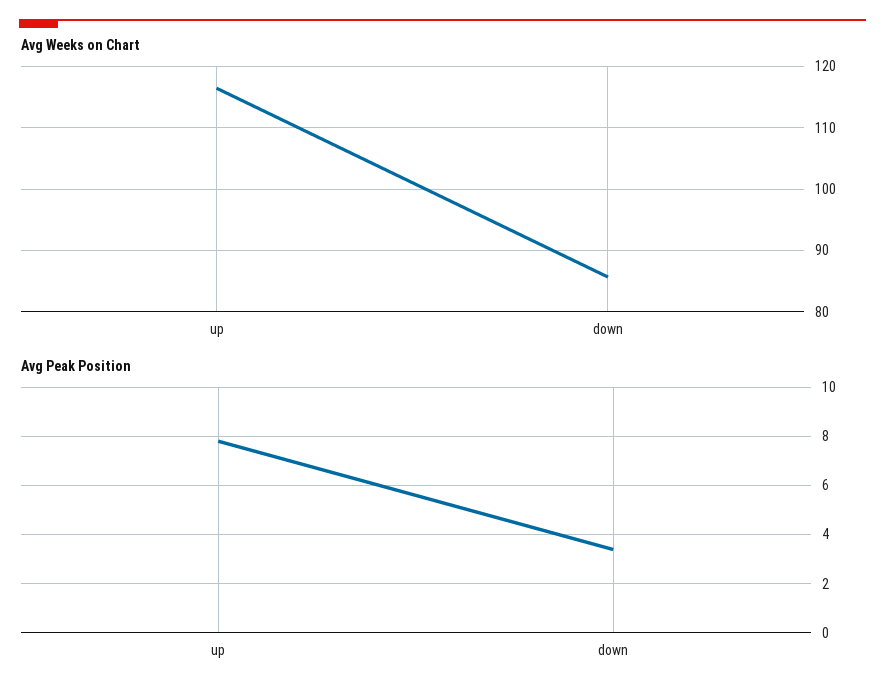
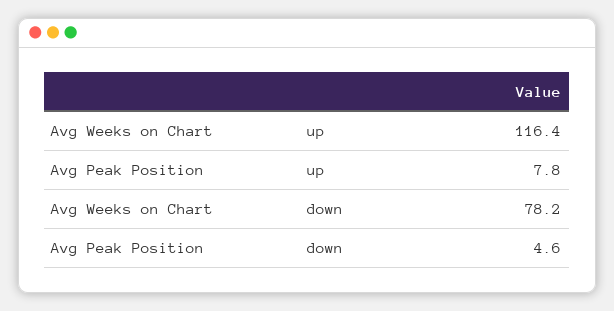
  {
    "Avg Weeks on Chart": {
      "up": 116.4,
-     "down": 86
+     "down": 78.2
    },
    "Avg Peak Position": {
      "up": 7.8,
-     "down": 3.5
+     "down": 4.6
    }
  }

